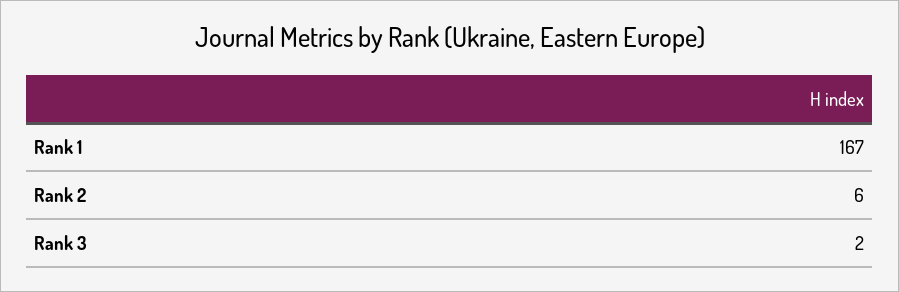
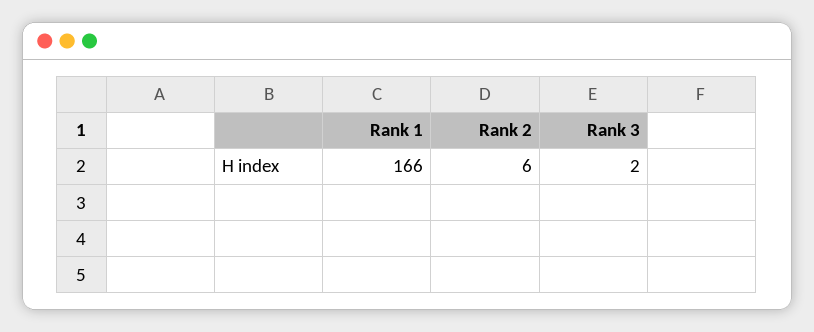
  {
-   "Rank 1": 167,
+   "Rank 1": 166,
    "Rank 2": 6,
    "Rank 3": 2
  }

